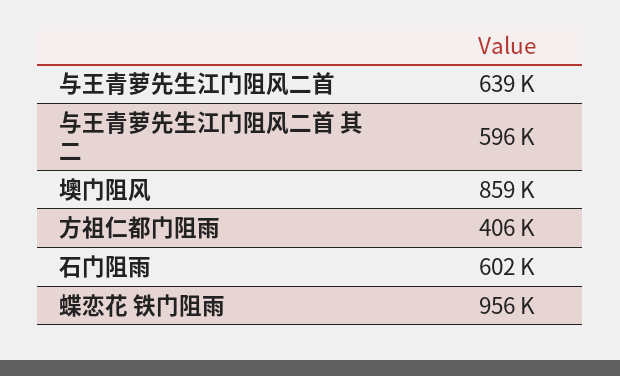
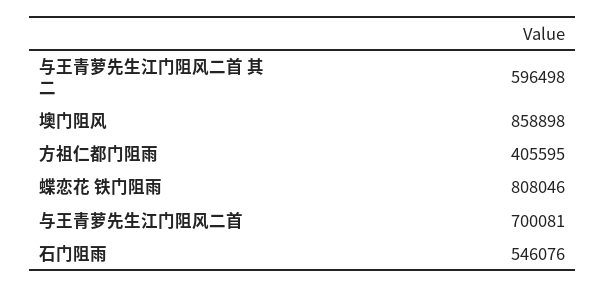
  {
-   "与王青萝先生江门阻风二首": 639000,
+   "与王青萝先生江门阻风二首": 700081,
    "与王青萝先生江门阻风二首 其二": 596498,
    "墺门阻风": 858898,
    "方祖仁都门阻雨": 405595,
-   "石门阻雨": 602000,
+   "石门阻雨": 546076,
-   "蝶恋花 铁门阻雨": 956000
+   "蝶恋花 铁门阻雨": 808046
  }

